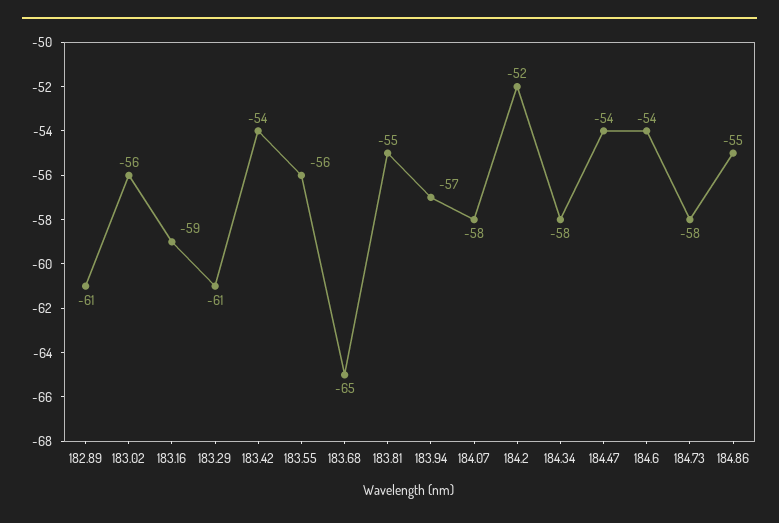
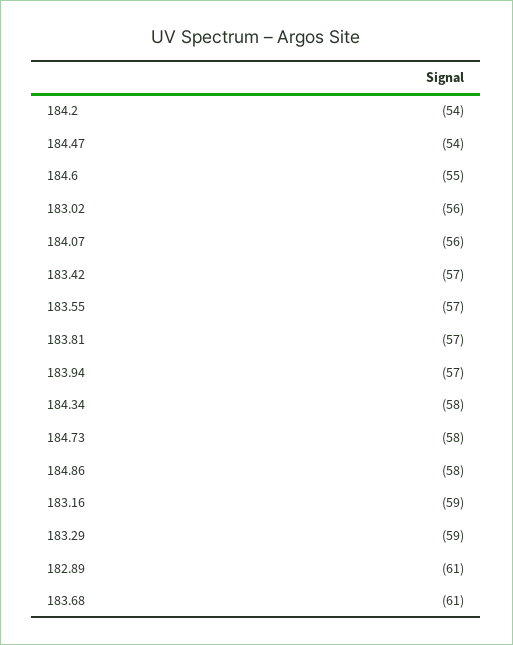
  {
    "182.89": -61,
    "183.02": -56,
    "183.16": -59,
-   "183.29": -61,
+   "183.29": -59,
-   "183.42": -54,
+   "183.42": -57,
-   "183.55": -56,
+   "183.55": -57,
-   "183.68": -65,
+   "183.68": -61,
-   "183.81": -55,
+   "183.81": -57,
    "183.94": -57,
-   "184.07": -58,
+   "184.07": -56,
-   "184.2": -52,
+   "184.2": -54,
    "184.34": -58,
    "184.47": -54,
-   "184.6": -54,
+   "184.6": -55,
    "184.73": -58,
-   "184.86": -55
+   "184.86": -58
  }

